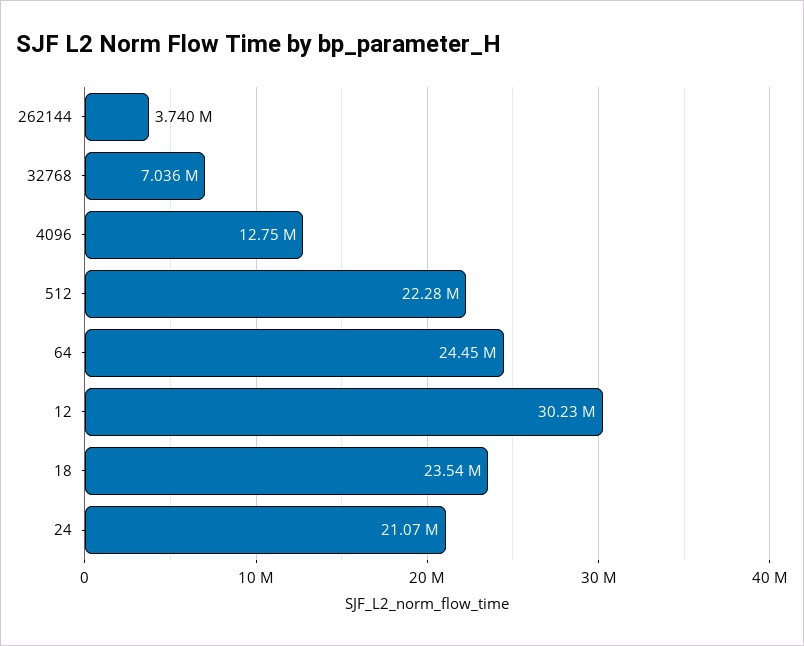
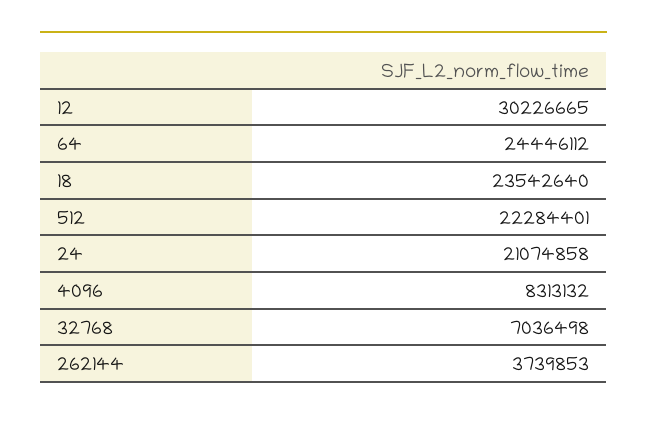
  {
    "262144": 3739853,
    "32768": 7036498,
-   "4096": 12750000,
+   "4096": 8313132,
    "512": 22284401,
    "64": 24446112,
    "12": 30226665,
    "18": 23542640,
    "24": 21074858
  }

